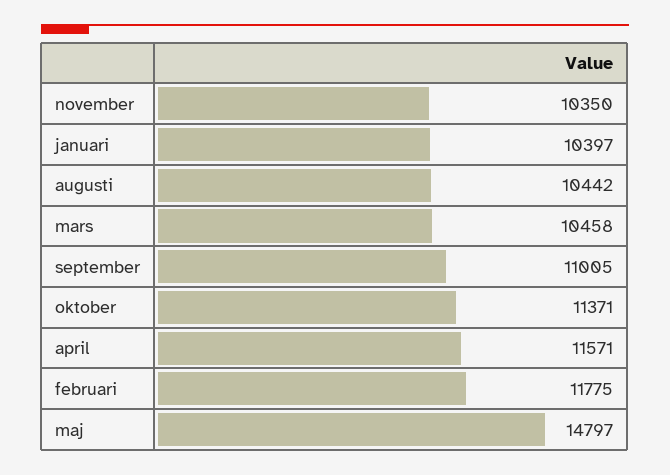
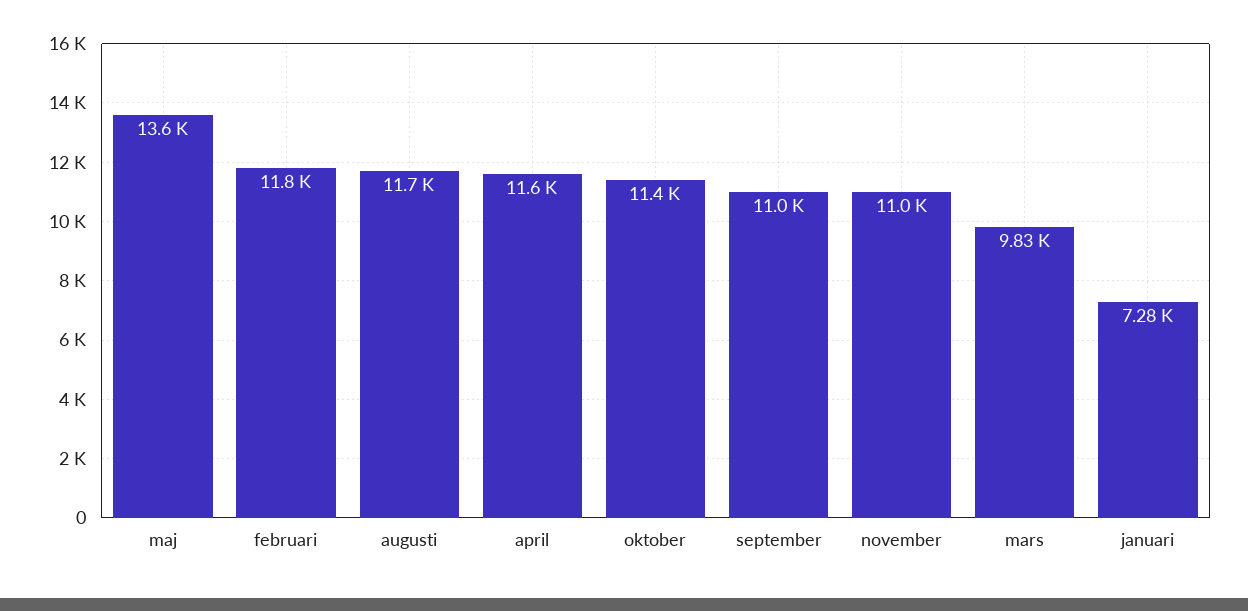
  {
-   "november": 10350,
+   "november": 11000,
-   "januari": 10397,
+   "januari": 7280,
-   "augusti": 10442,
+   "augusti": 11700,
-   "mars": 10458,
+   "mars": 9830,
    "september": 11005,
    "oktober": 11371,
    "april": 11571,
    "februari": 11775,
-   "maj": 14797
+   "maj": 13600
  }

